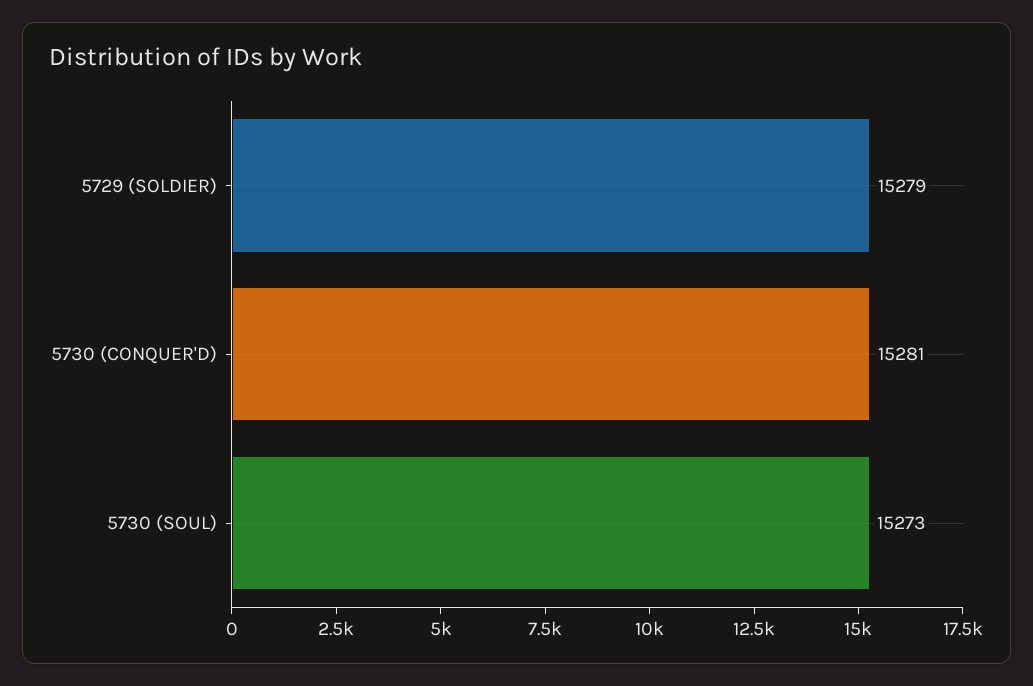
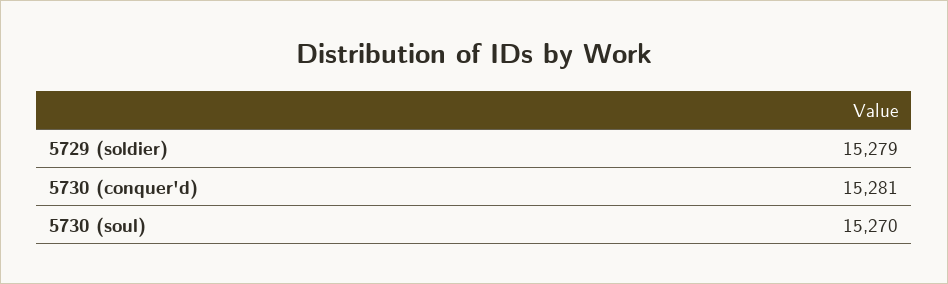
  {
    "5729 (SOLDIER)": 15279,
    "5730 (CONQUER'D)": 15281,
-   "5730 (SOUL)": 15273
+   "5730 (SOUL)": 15270
  }

